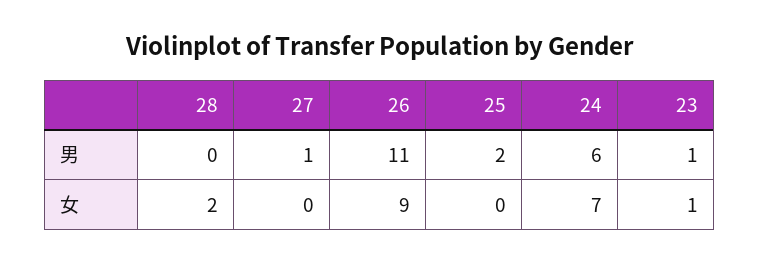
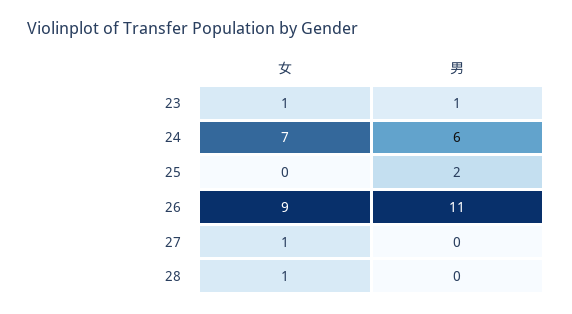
  {
    "28": {
      "男": 0,
-     "女": 2
+     "女": 1
    },
    "27": {
-     "男": 1,
+     "男": 0,
-     "女": 0
+     "女": 1
    },
    "26": {
      "男": 11,
      "女": 9
    },
    "25": {
      "男": 2,
      "女": 0
    },
    "24": {
      "男": 6,
      "女": 7
    },
    "23": {
      "男": 1,
      "女": 1
    }
  }

